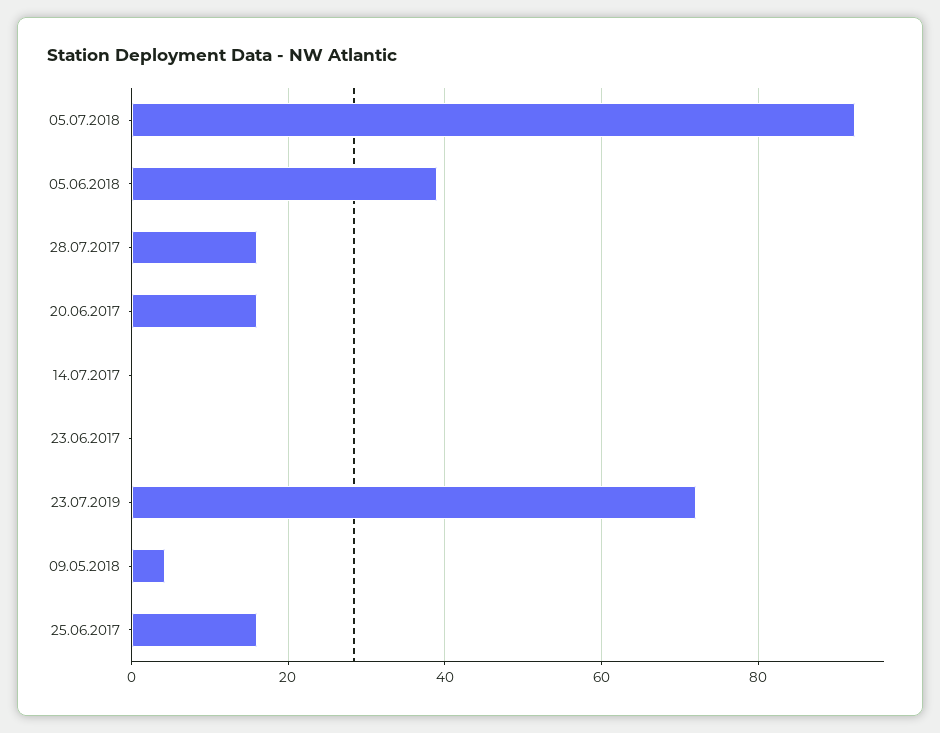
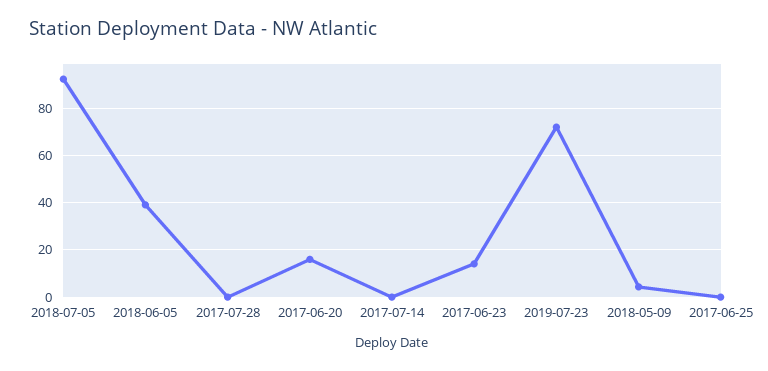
  {
    "05.07.2018": 92,
    "05.06.2018": 40,
-   "28.07.2017": 16,
+   "28.07.2017": 0,
    "20.06.2017": 16,
    "14.07.2017": 0,
-   "23.06.2017": 0,
+   "23.06.2017": 15,
    "23.07.2019": 72,
    "09.05.2018": 4,
-   "25.06.2017": 16
+   "25.06.2017": 0
  }

